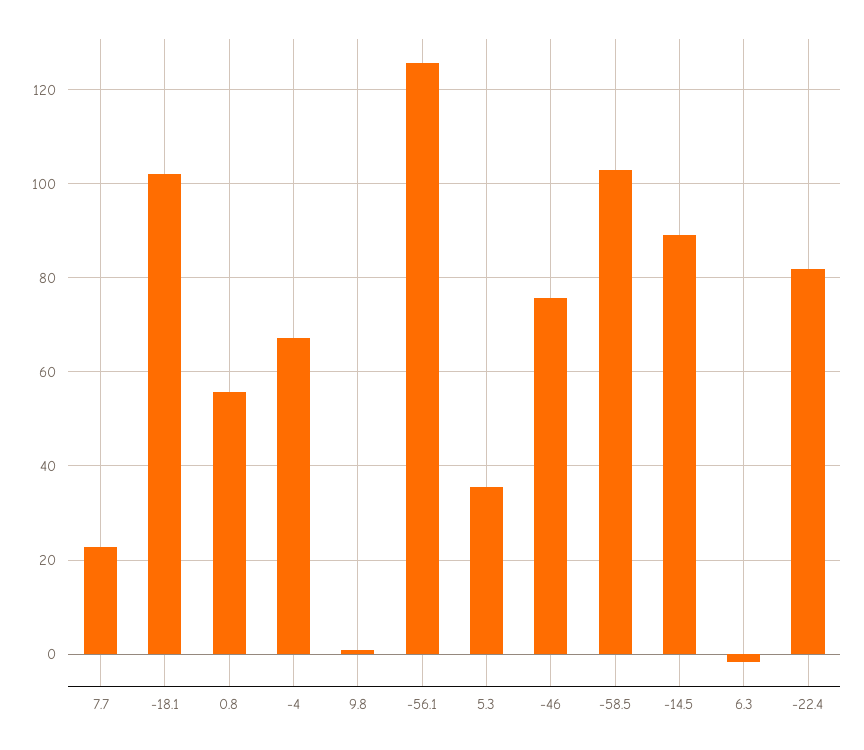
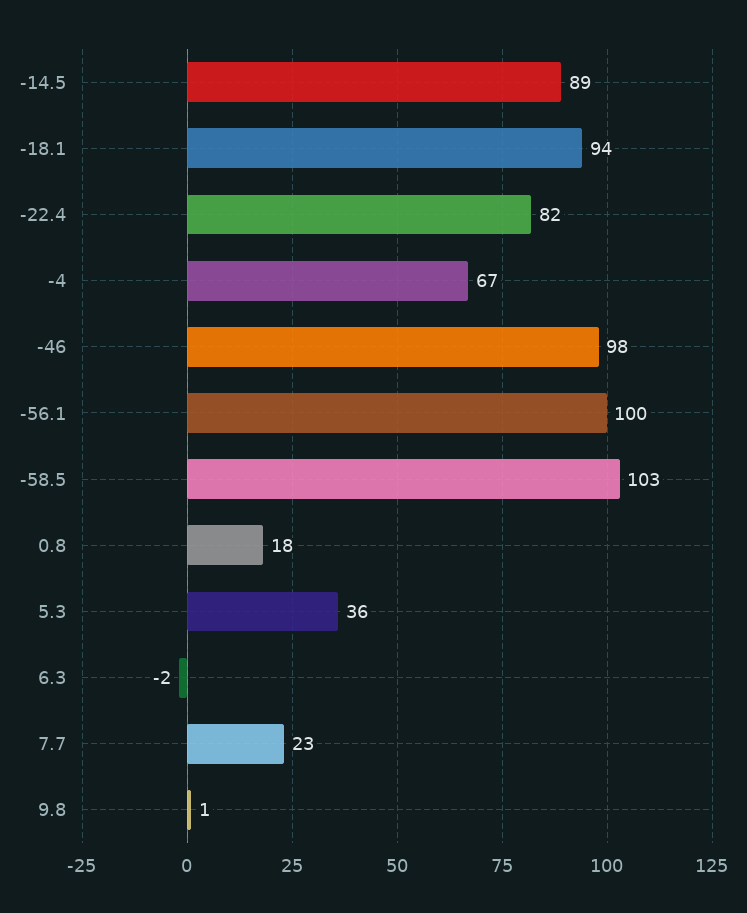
  {
    "7.7": 23,
-   "-18.1": 102,
+   "-18.1": 94,
-   "0.8": 56,
+   "0.8": 18,
    "-4": 67,
    "9.8": 1,
-   "-56.1": 126,
+   "-56.1": 100,
    "5.3": 36,
-   "-46": 76,
+   "-46": 98,
    "-58.5": 103,
    "-14.5": 89,
    "6.3": -2,
    "-22.4": 82
  }

